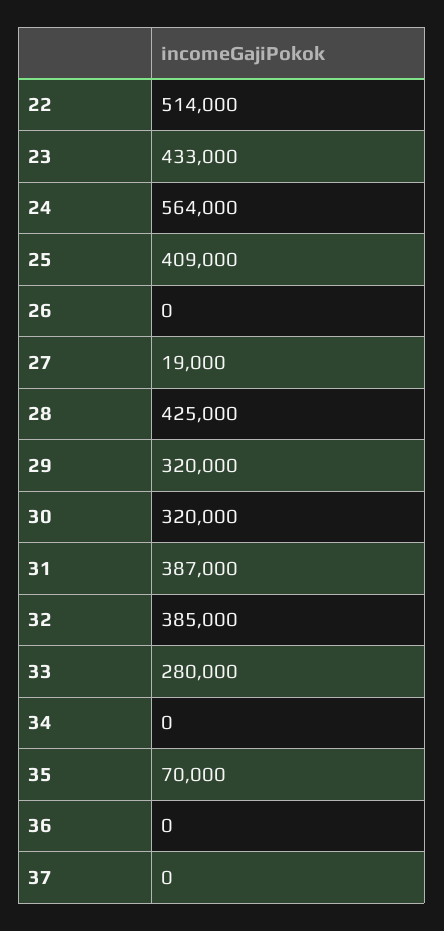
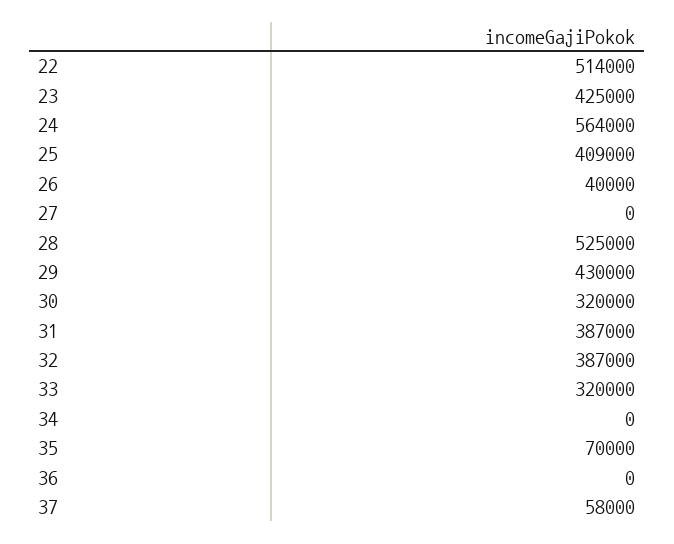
  {
    "22": 514000,
-   "23": 433000,
+   "23": 425000,
    "24": 564000,
    "25": 409000,
-   "26": 0,
+   "26": 40000,
-   "27": 19000,
+   "27": 0,
-   "28": 425000,
+   "28": 525000,
-   "29": 320000,
+   "29": 430000,
    "30": 320000,
    "31": 387000,
-   "32": 385000,
+   "32": 387000,
-   "33": 280000,
+   "33": 320000,
    "34": 0,
    "35": 70000,
    "36": 0,
-   "37": 0
+   "37": 58000
  }

